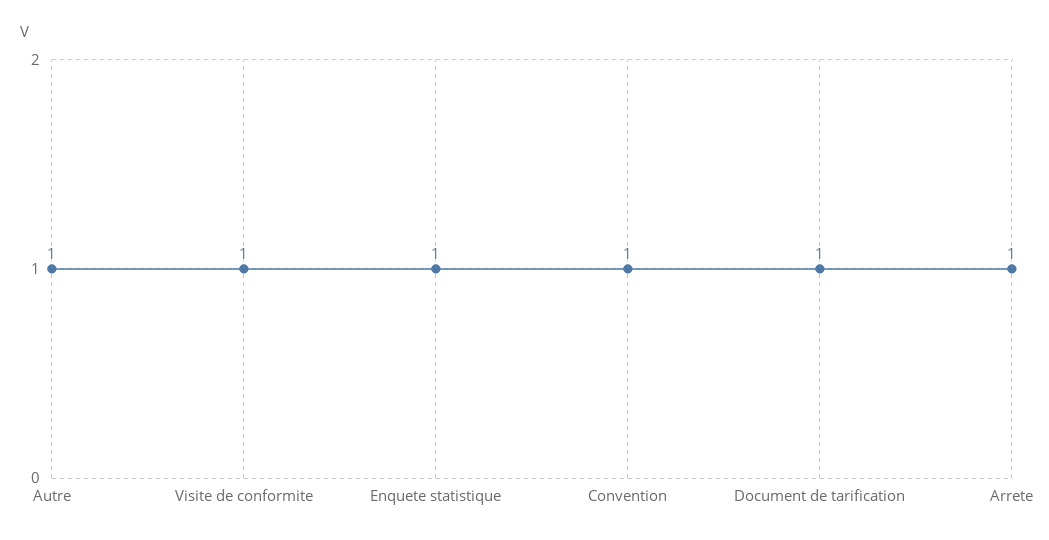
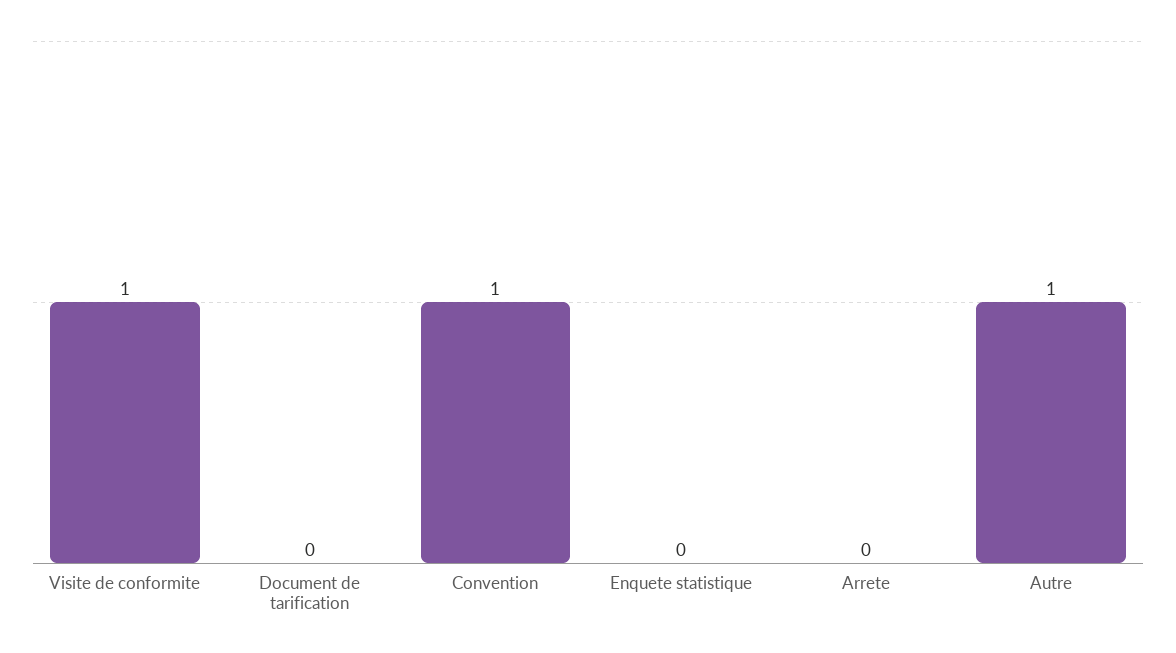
  {
    "Autre": 1,
    "Visite de conformite": 1,
-   "Enquete statistique": 1,
+   "Enquete statistique": 0,
    "Convention": 1,
-   "Document de tarification": 1,
+   "Document de tarification": 0,
-   "Arrete": 1
+   "Arrete": 0
  }

